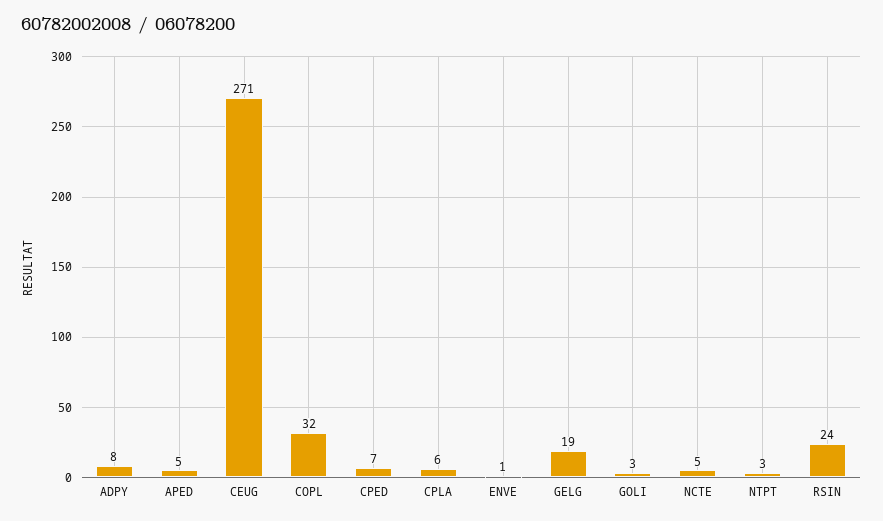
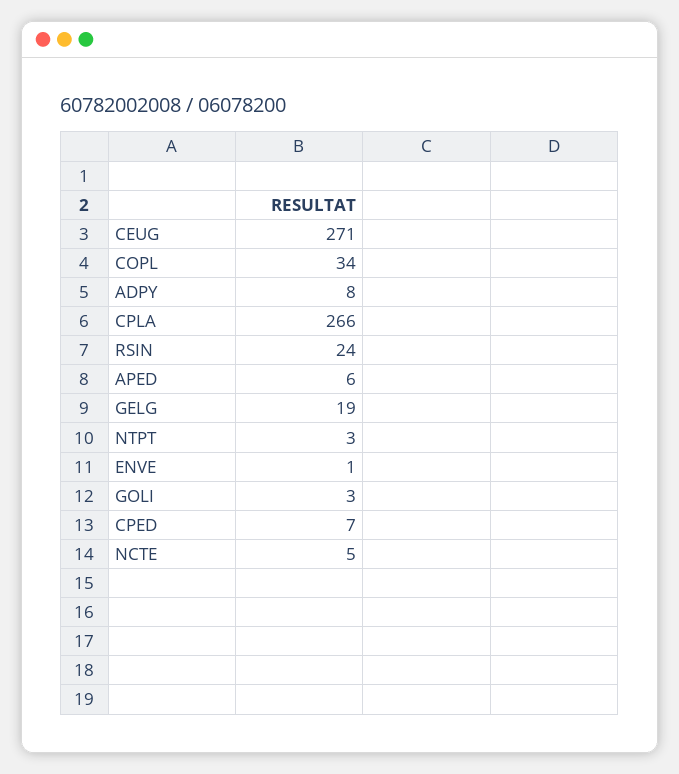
  {
    "ADPY": 8,
-   "APED": 5,
+   "APED": 6,
    "CEUG": 271,
-   "COPL": 32,
+   "COPL": 34,
    "CPED": 7,
-   "CPLA": 6,
+   "CPLA": 266,
    "ENVE": 1,
    "GELG": 19,
    "GOLI": 3,
    "NCTE": 5,
    "NTPT": 3,
    "RSIN": 24
  }

